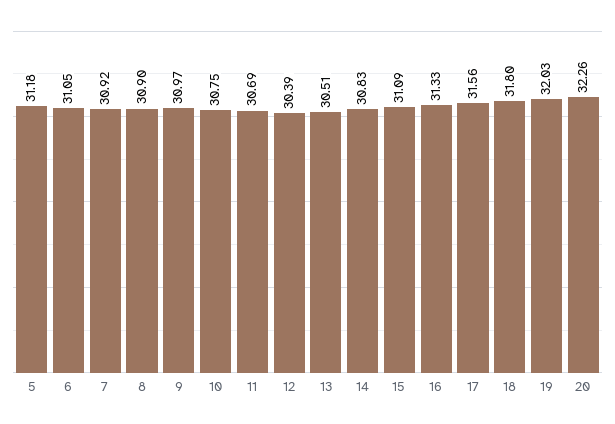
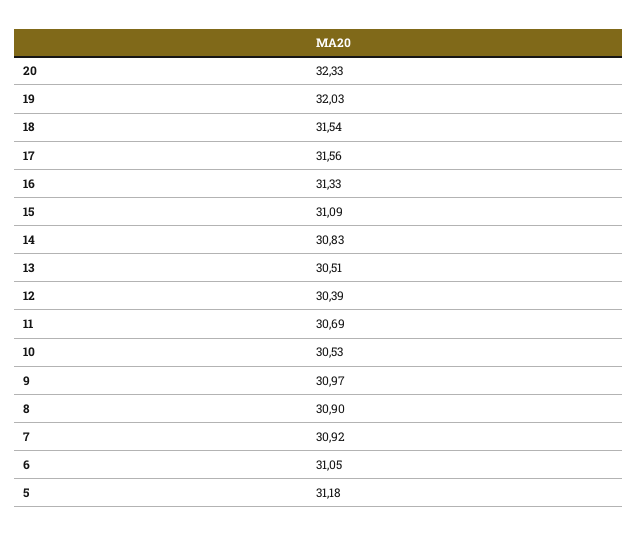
  {
    "5": 31.18,
    "6": 31.05,
    "7": 30.92,
    "8": 30.9,
    "9": 30.97,
-   "10": 30.75,
+   "10": 30.53,
    "11": 30.69,
    "12": 30.39,
    "13": 30.51,
    "14": 30.83,
    "15": 31.09,
    "16": 31.33,
    "17": 31.56,
-   "18": 31.8,
+   "18": 31.54,
    "19": 32.03,
-   "20": 32.26
+   "20": 32.33
  }

